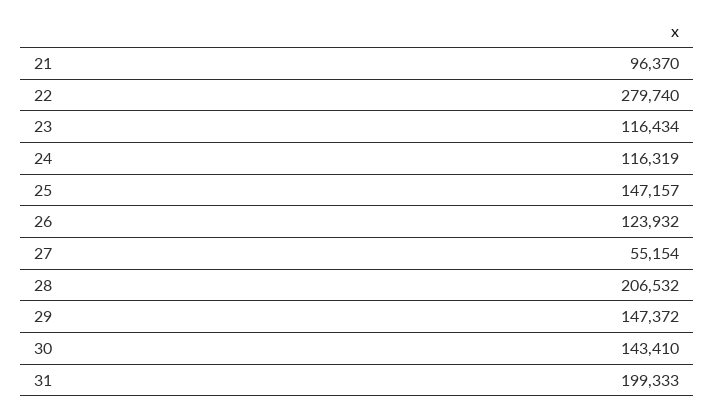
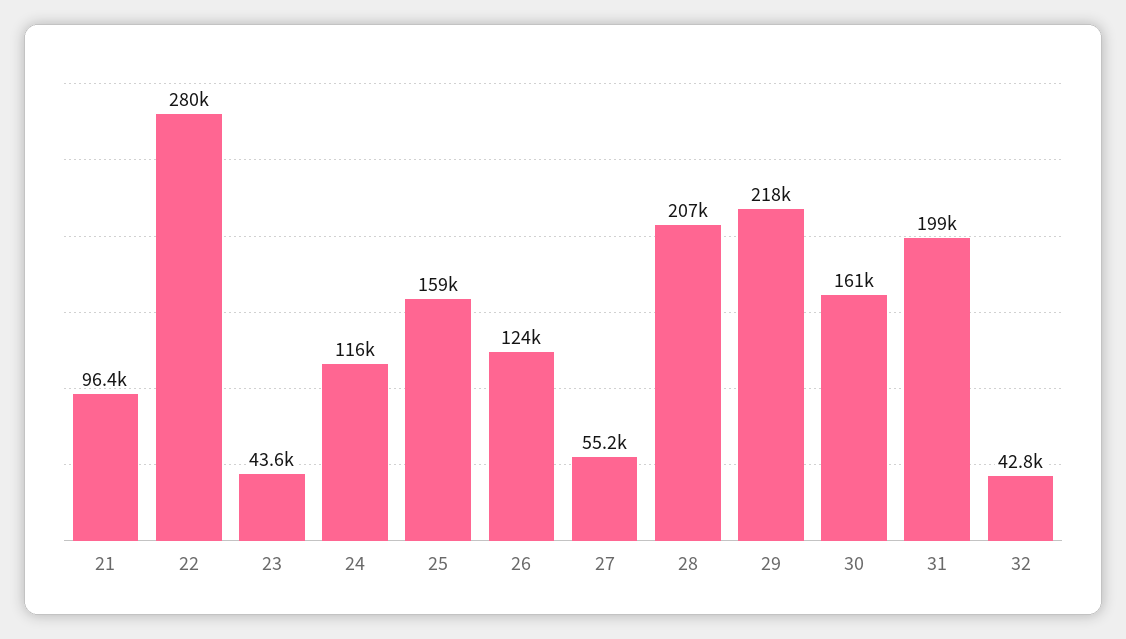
  {
    "21": 96370,
    "22": 279740,
-   "23": 116434,
+   "23": 43600,
    "24": 116319,
-   "25": 147157,
+   "25": 159000,
    "26": 123932,
    "27": 55154,
    "28": 206532,
-   "29": 147372,
+   "29": 218000,
-   "30": 143410,
+   "30": 161000,
-   "31": 199333
+   "31": 199333,
+   "32": 42800
  }

